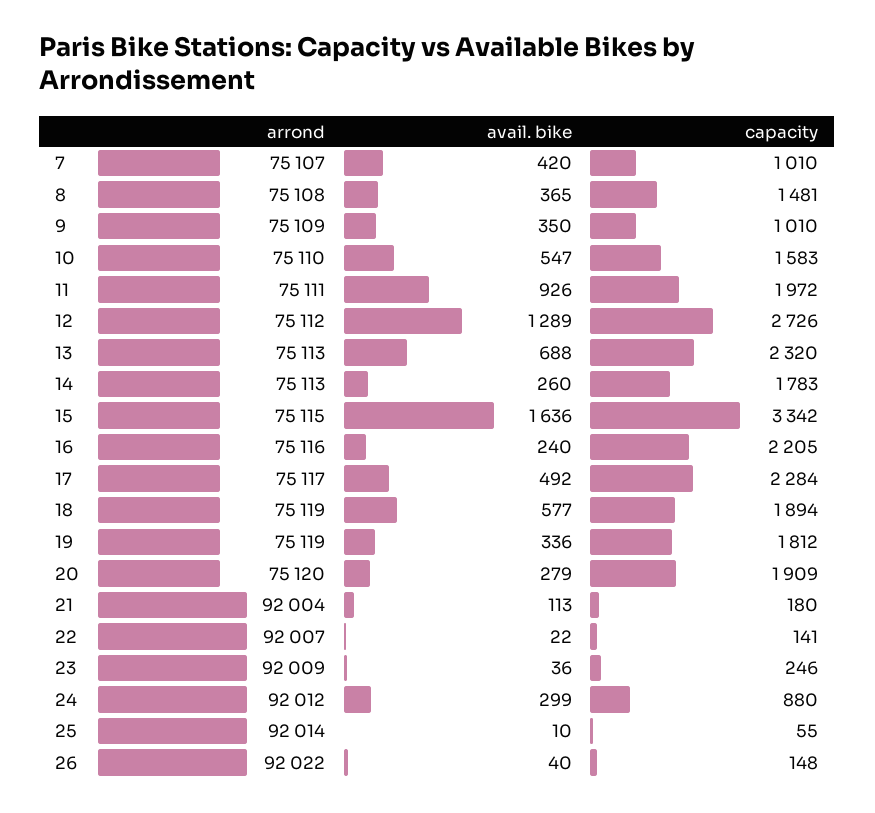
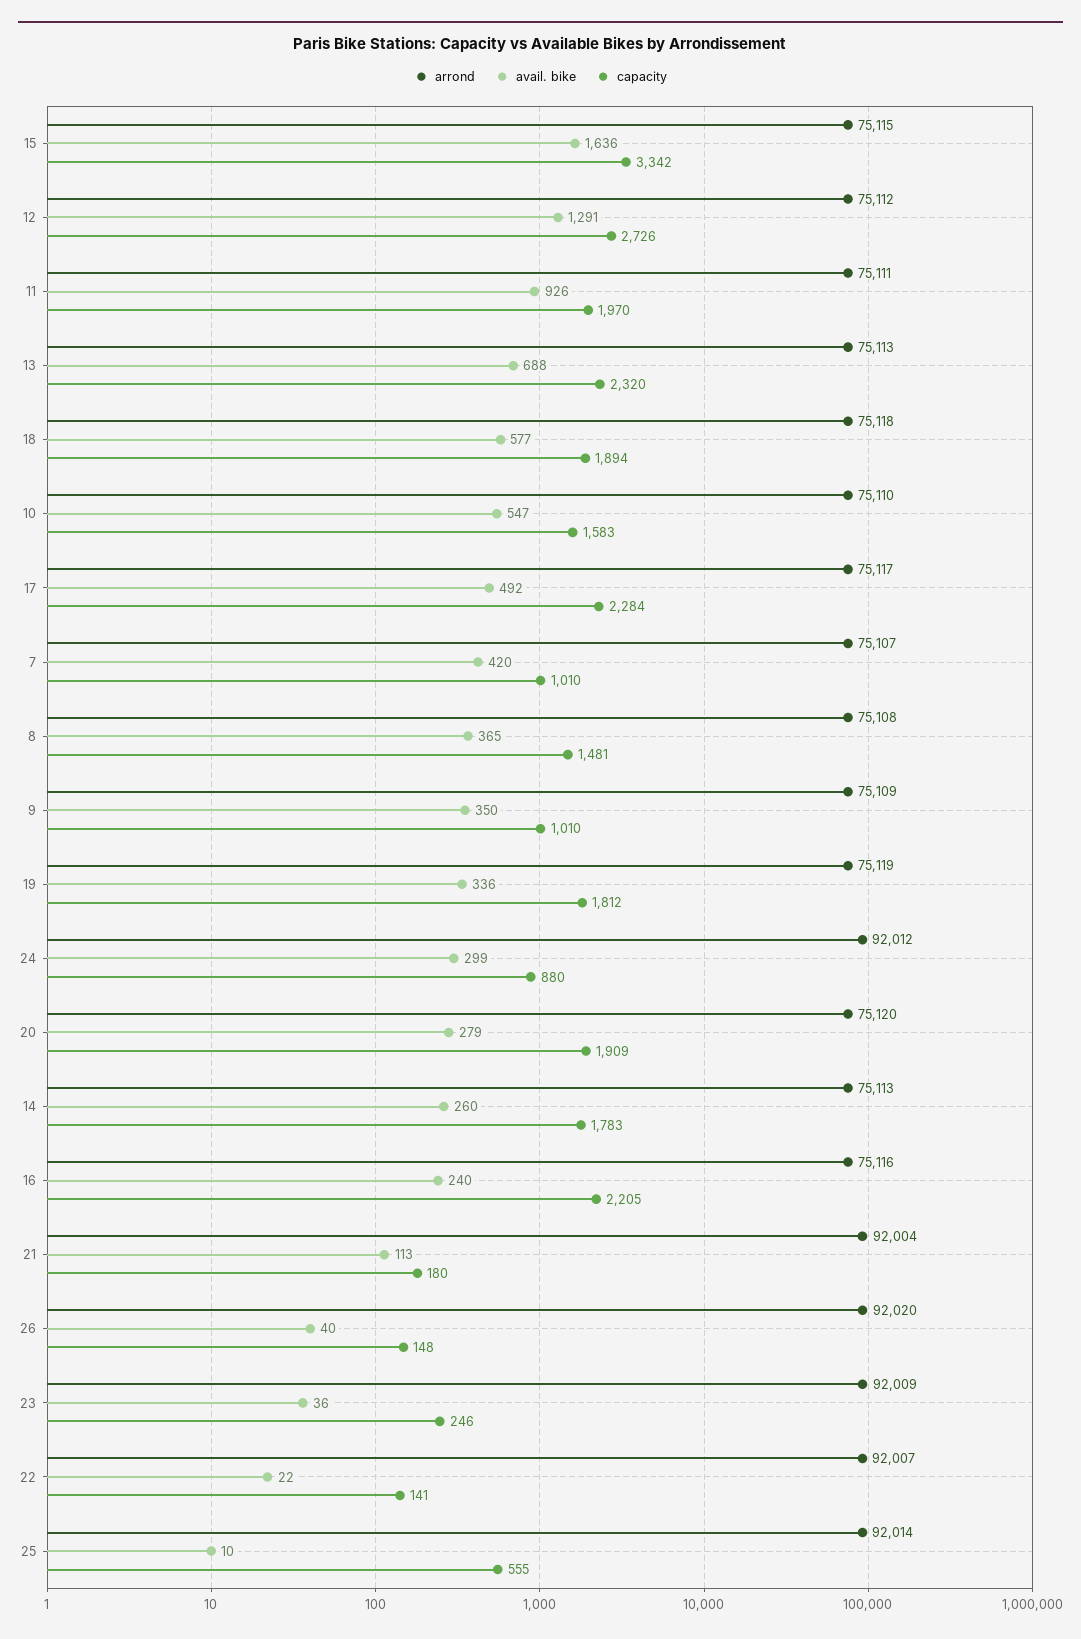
  {
    "arrond": {
      "7": 75107,
      "8": 75108,
      "9": 75109,
      "10": 75110,
      "11": 75111,
      "12": 75112,
      "13": 75113,
      "14": 75113,
      "15": 75115,
      "16": 75116,
      "17": 75117,
-     "18": 75119,
+     "18": 75118,
      "19": 75119,
      "20": 75120,
      "21": 92004,
      "22": 92007,
      "23": 92009,
      "24": 92012,
      "25": 92014,
-     "26": 92022
+     "26": 92020
    },
    "avail. bike": {
      "7": 420,
      "8": 365,
      "9": 350,
      "10": 547,
      "11": 926,
-     "12": 1289,
+     "12": 1291,
      "13": 688,
      "14": 260,
      "15": 1636,
      "16": 240,
      "17": 492,
      "18": 577,
      "19": 336,
      "20": 279,
      "21": 113,
      "22": 22,
      "23": 36,
      "24": 299,
      "25": 10,
      "26": 40
    },
    "capacity": {
      "7": 1010,
      "8": 1481,
      "9": 1010,
      "10": 1583,
-     "11": 1972,
+     "11": 1970,
      "12": 2726,
      "13": 2320,
      "14": 1783,
      "15": 3342,
      "16": 2205,
      "17": 2284,
      "18": 1894,
      "19": 1812,
      "20": 1909,
      "21": 180,
      "22": 141,
      "23": 246,
      "24": 880,
-     "25": 55,
+     "25": 555,
      "26": 148
    }
  }

